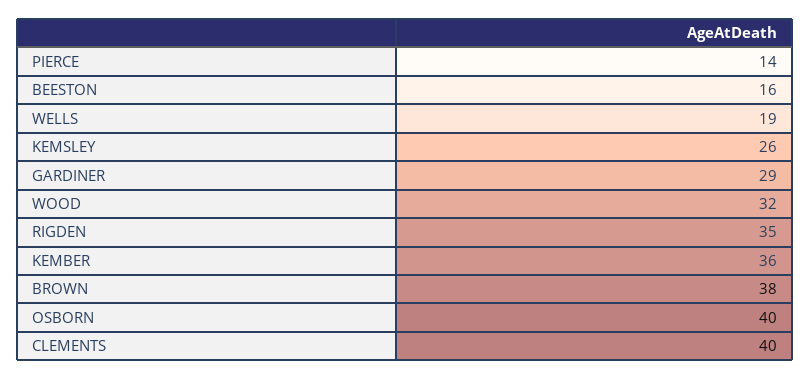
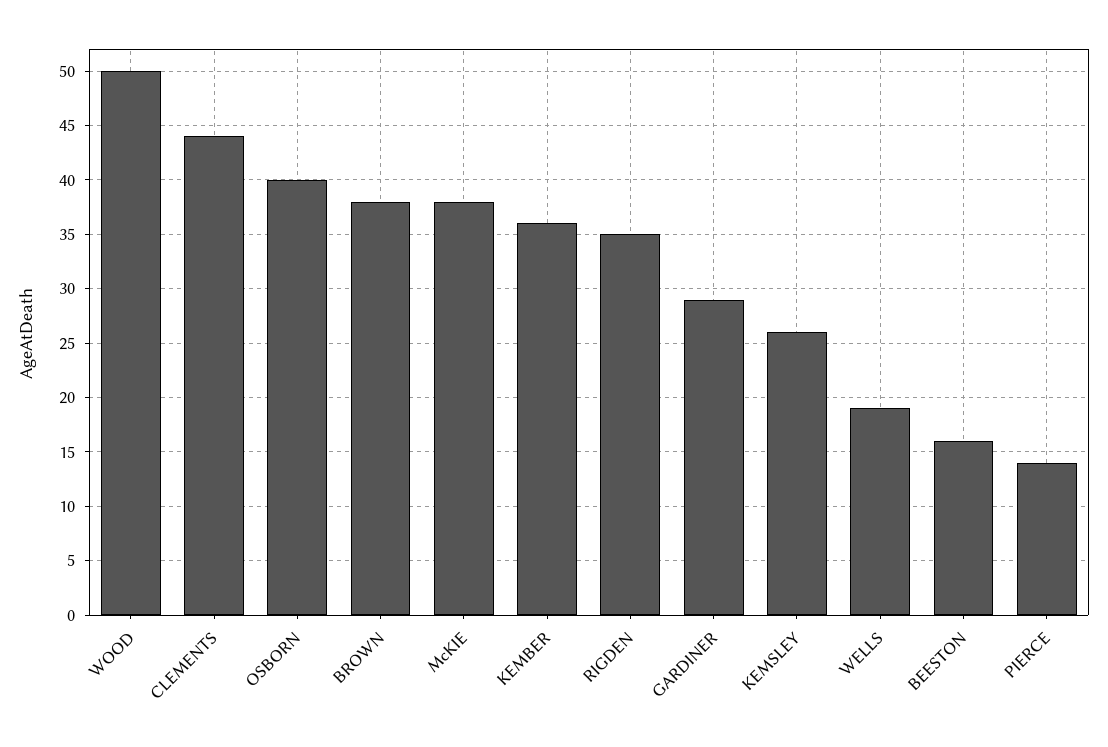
  {
    "PIERCE": 14,
    "BEESTON": 16,
    "WELLS": 19,
    "KEMSLEY": 26,
    "GARDINER": 29,
-   "WOOD": 32,
+   "WOOD": 50,
    "RIGDEN": 35,
    "KEMBER": 36,
    "BROWN": 38,
    "OSBORN": 40,
-   "CLEMENTS": 40
+   "CLEMENTS": 44,
+   "McKIE": 38
  }

